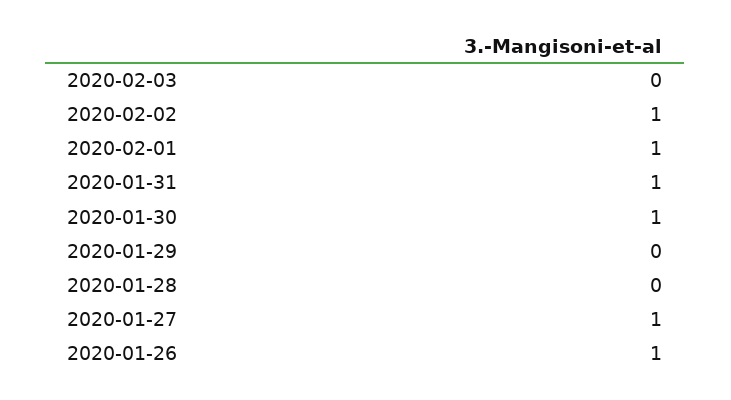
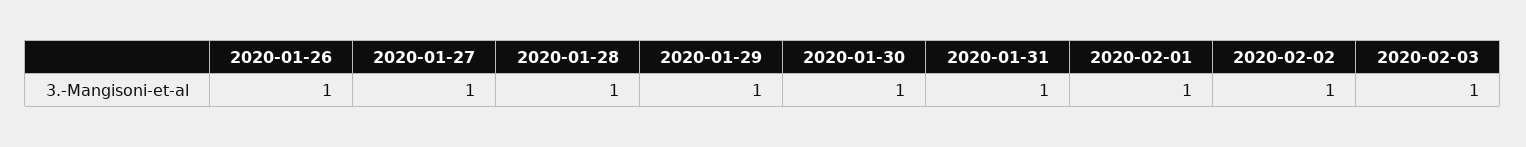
  {
-   "2020-02-03": 0,
+   "2020-02-03": 1,
    "2020-02-02": 1,
    "2020-02-01": 1,
    "2020-01-31": 1,
    "2020-01-30": 1,
-   "2020-01-29": 0,
+   "2020-01-29": 1,
-   "2020-01-28": 0,
+   "2020-01-28": 1,
    "2020-01-27": 1,
    "2020-01-26": 1
  }

